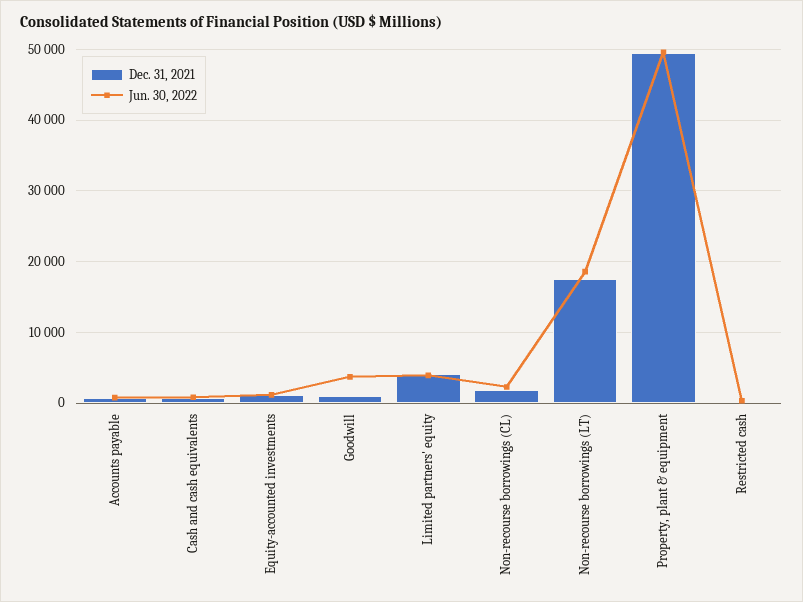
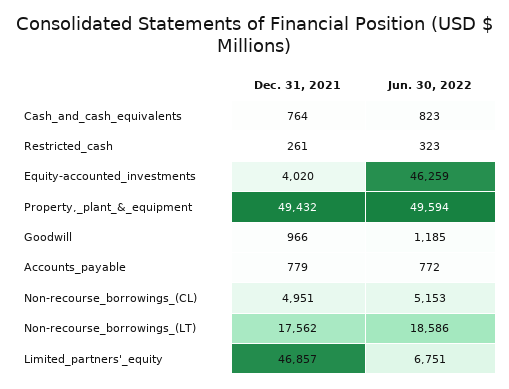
  {
    "Dec. 31, 2021": {
      "Accounts payable": 779,
      "Cash and cash equivalents": 764,
-     "Equity-accounted investments": 1000,
+     "Equity-accounted investments": 4020,
      "Goodwill": 966,
-     "Limited partners' equity": 4000,
+     "Limited partners' equity": 46857,
-     "Non-recourse borrowings (CL)": 2000,
+     "Non-recourse borrowings (CL)": 4951,
      "Non-recourse borrowings (LT)": 17562,
      "Property, plant & equipment": 49432,
      "Restricted cash": 261
    },
    "Jun. 30, 2022": {
      "Accounts payable": 772,
      "Cash and cash equivalents": 823,
-     "Equity-accounted investments": 1000,
+     "Equity-accounted investments": 46259,
-     "Goodwill": 4000,
+     "Goodwill": 1185,
-     "Limited partners' equity": 4000,
+     "Limited partners' equity": 6751,
-     "Non-recourse borrowings (CL)": 2000,
+     "Non-recourse borrowings (CL)": 5153,
      "Non-recourse borrowings (LT)": 18586,
      "Property, plant & equipment": 49594,
      "Restricted cash": 323
    }
  }

